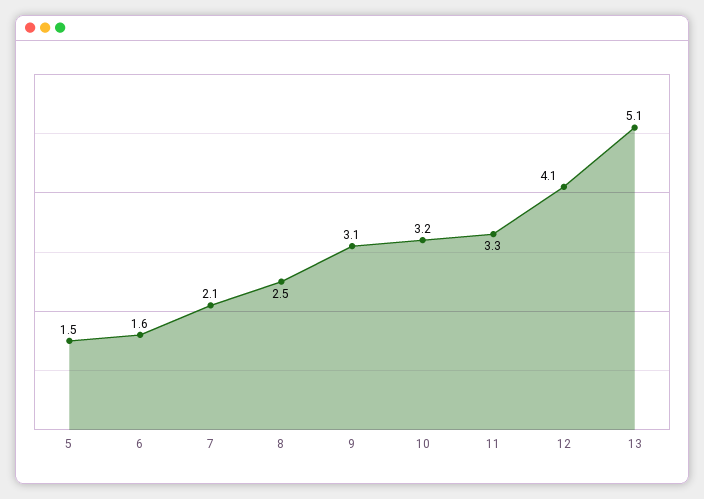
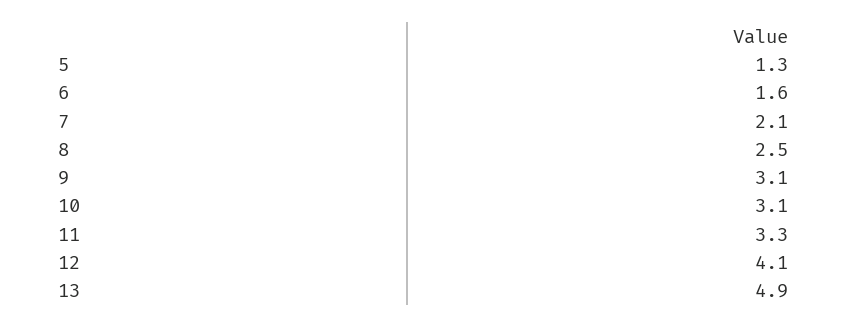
  {
-   "5": 1.5,
+   "5": 1.3,
    "6": 1.6,
    "7": 2.1,
    "8": 2.5,
    "9": 3.1,
-   "10": 3.2,
+   "10": 3.1,
    "11": 3.3,
    "12": 4.1,
-   "13": 5.1
+   "13": 4.9
  }

